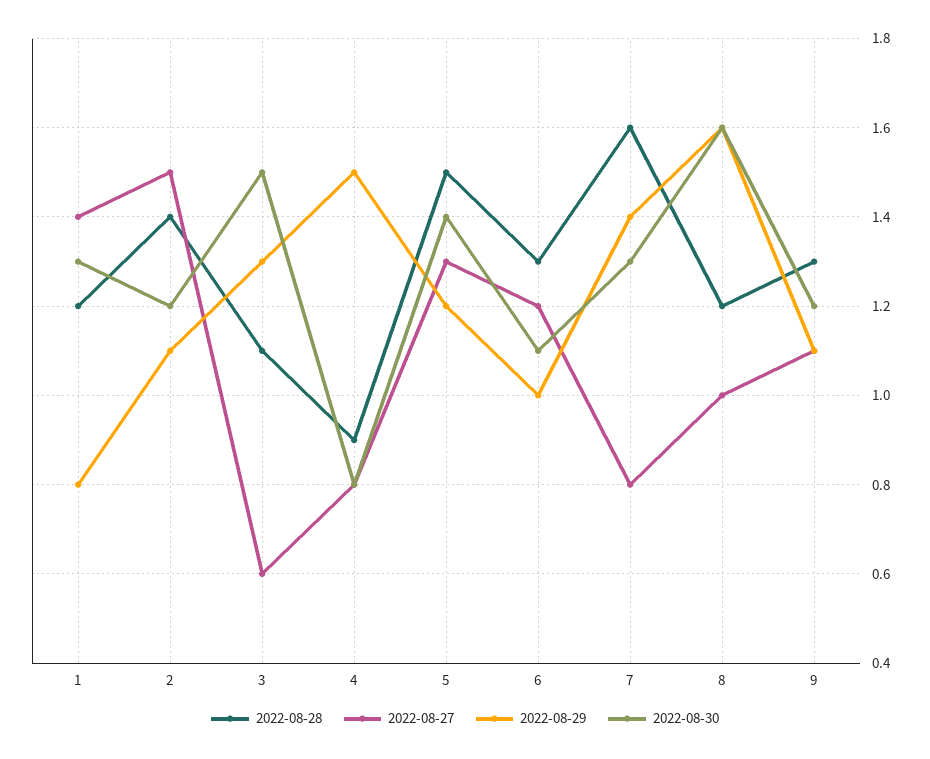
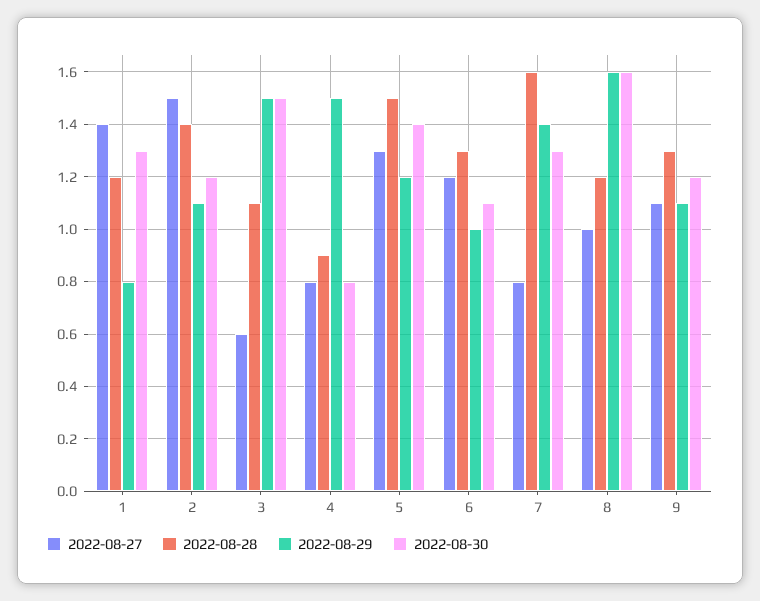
  {
    "2022-08-28": {
      "1": 1.2,
      "2": 1.4,
      "3": 1.1,
      "4": 0.9,
      "5": 1.5,
      "6": 1.3,
      "7": 1.6,
      "8": 1.2,
      "9": 1.3
    },
    "2022-08-27": {
      "1": 1.4,
      "2": 1.5,
      "3": 0.6,
      "4": 0.8,
      "5": 1.3,
      "6": 1.2,
      "7": 0.8,
      "8": 1,
      "9": 1.1
    },
    "2022-08-29": {
      "1": 0.8,
      "2": 1.1,
-     "3": 1.3,
+     "3": 1.5,
      "4": 1.5,
      "5": 1.2,
      "6": 1,
      "7": 1.4,
      "8": 1.6,
      "9": 1.1
    },
    "2022-08-30": {
      "1": 1.3,
      "2": 1.2,
      "3": 1.5,
      "4": 0.8,
      "5": 1.4,
      "6": 1.1,
      "7": 1.3,
      "8": 1.6,
      "9": 1.2
    }
  }

